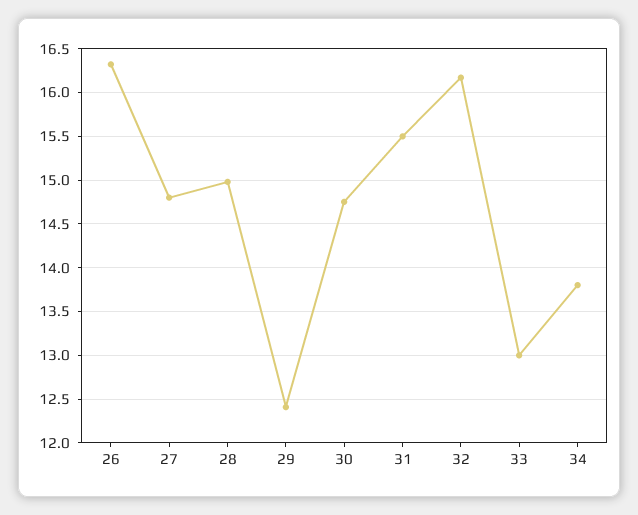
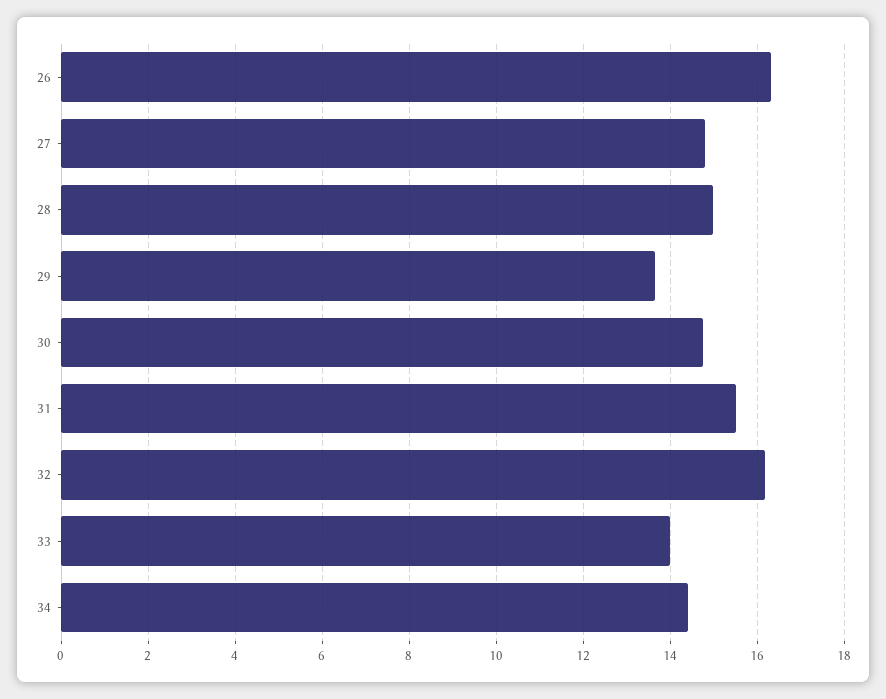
  {
    "26": 16.3,
    "27": 14.8,
    "28": 15,
-   "29": 12.4,
+   "29": 13.6,
    "30": 14.8,
    "31": 15.5,
    "32": 16.2,
-   "33": 13,
+   "33": 14,
-   "34": 13.8
+   "34": 14.4
  }

